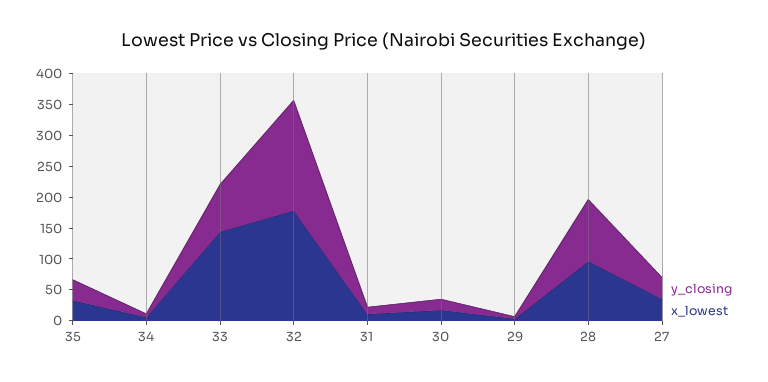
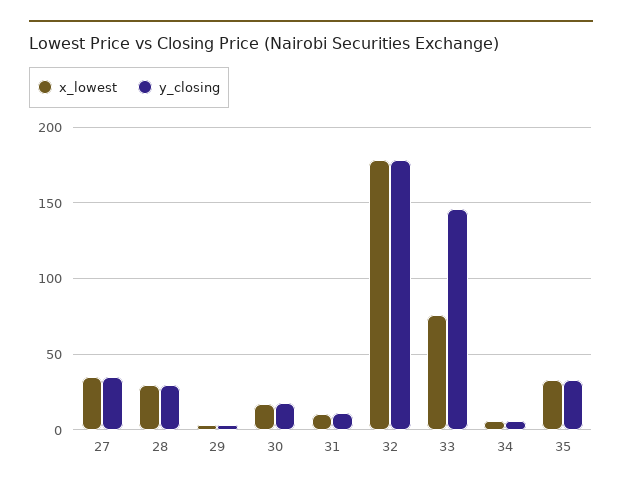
  {
    "y_closing": {
      "35": 35,
      "34": 5,
-     "33": 75,
+     "33": 145,
      "32": 180,
      "31": 10,
      "30": 20,
      "29": 5,
-     "28": 100,
+     "28": 30,
      "27": 35
    },
    "x_lowest": {
      "35": 35,
      "34": 5,
-     "33": 150,
+     "33": 75,
      "32": 180,
      "31": 10,
      "30": 15,
      "29": 5,
-     "28": 100,
+     "28": 30,
      "27": 35
    }
  }

